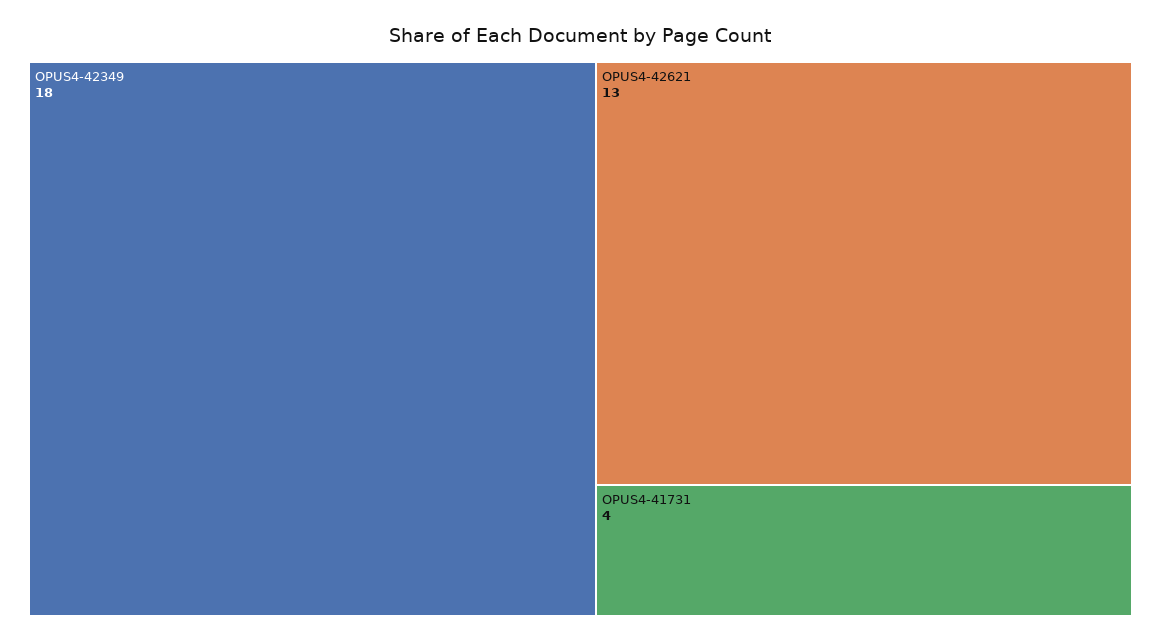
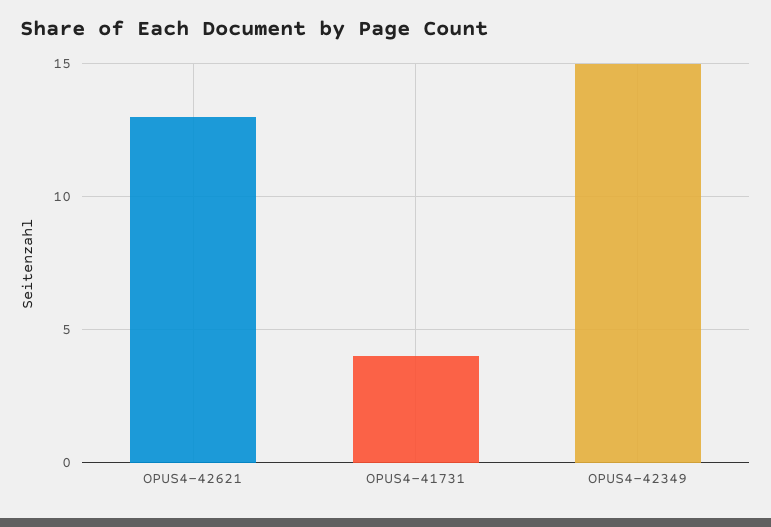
  {
-   "OPUS4-42349": 18,
+   "OPUS4-42349": 15,
    "OPUS4-42621": 13,
    "OPUS4-41731": 4
  }

